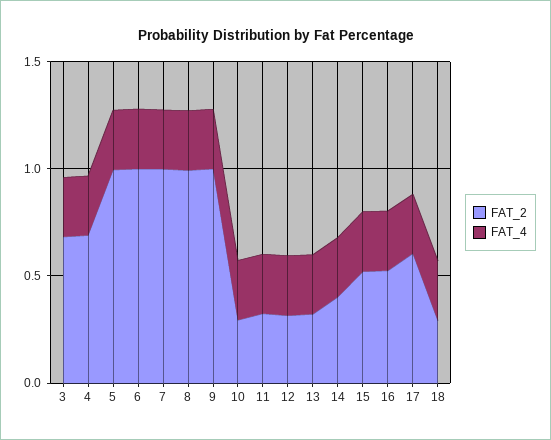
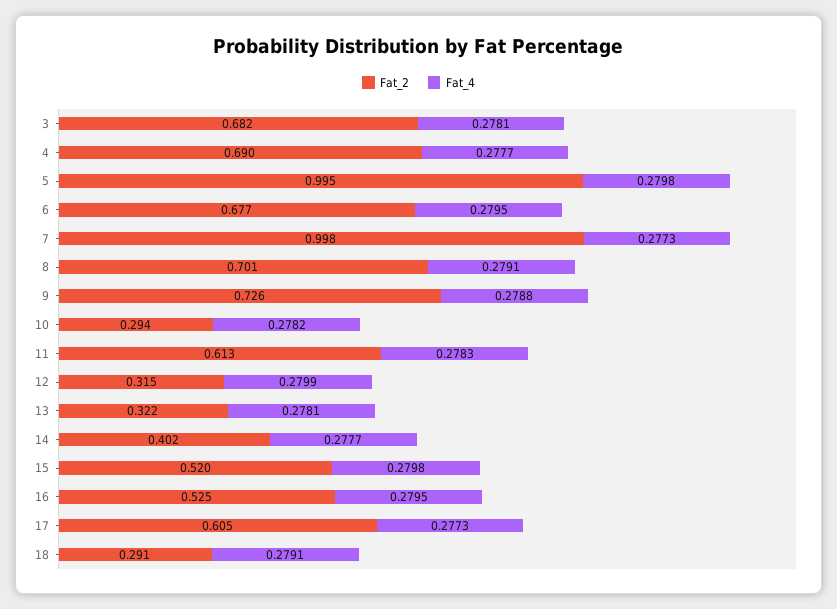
  {
    "FAT_2": {
      "3": 0.682,
      "4": 0.69,
      "5": 0.995,
-     "6": 1,
+     "6": 0.677,
      "7": 0.998,
-     "8": 1,
+     "8": 0.701,
-     "9": 1,
+     "9": 0.726,
      "10": 0.294,
-     "11": 0.3,
+     "11": 0.613,
      "12": 0.315,
      "13": 0.322,
      "14": 0.402,
      "15": 0.52,
      "16": 0.525,
      "17": 0.605,
      "18": 0.291
    },
    "FAT_4": {
      "3": 0.2781,
      "4": 0.2777,
      "5": 0.2798,
      "6": 0.2795,
      "7": 0.2773,
      "8": 0.2791,
      "9": 0.2788,
      "10": 0.2782,
      "11": 0.2783,
      "12": 0.2799,
      "13": 0.2781,
      "14": 0.2777,
      "15": 0.2798,
      "16": 0.2795,
      "17": 0.2773,
      "18": 0.2791
    }
  }

